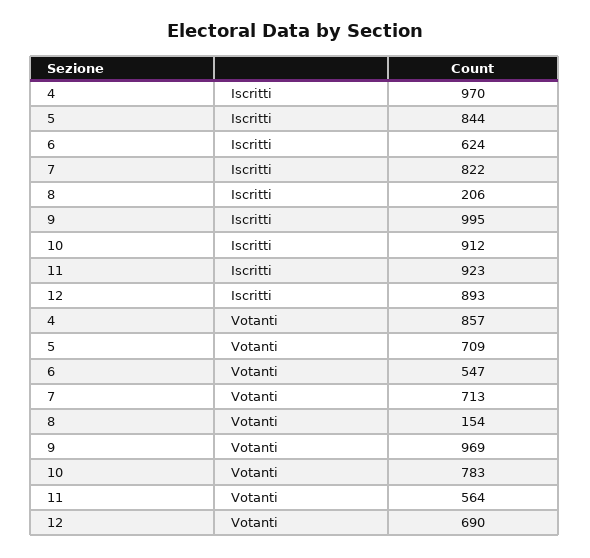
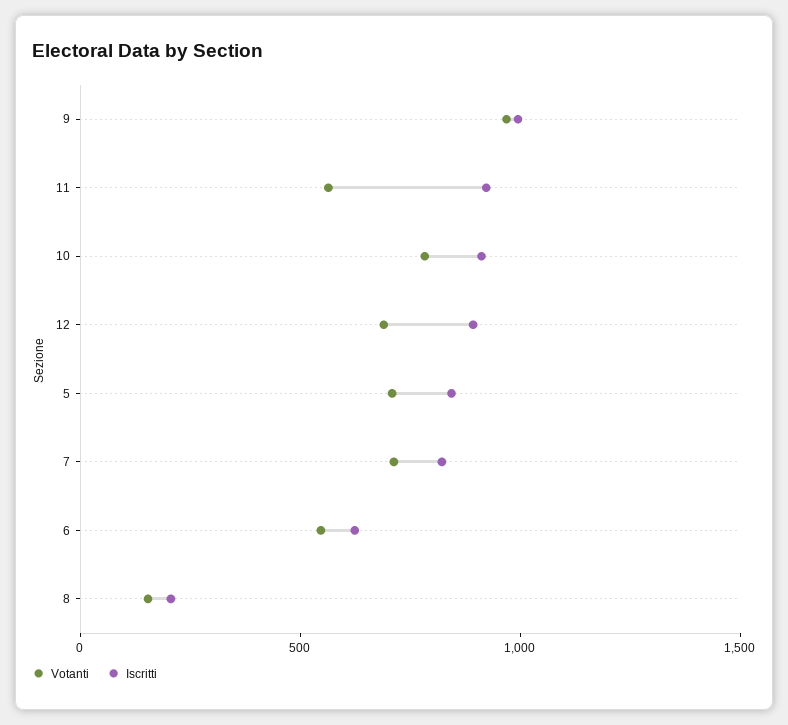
  {
    "Iscritti": {
-     "4": 970,
      "5": 844,
      "6": 624,
      "7": 822,
      "8": 206,
      "9": 995,
      "10": 912,
      "11": 923,
      "12": 893
    },
    "Votanti": {
-     "4": 857,
      "5": 709,
      "6": 547,
      "7": 713,
      "8": 154,
      "9": 969,
      "10": 783,
      "11": 564,
      "12": 690
    }
  }

